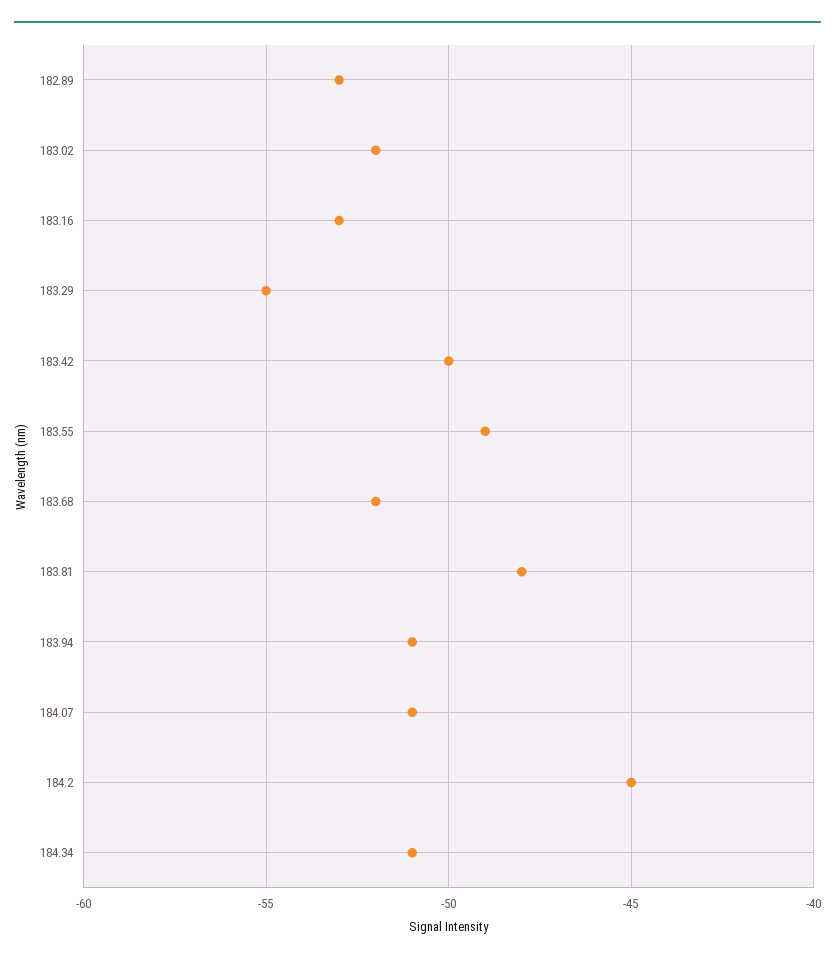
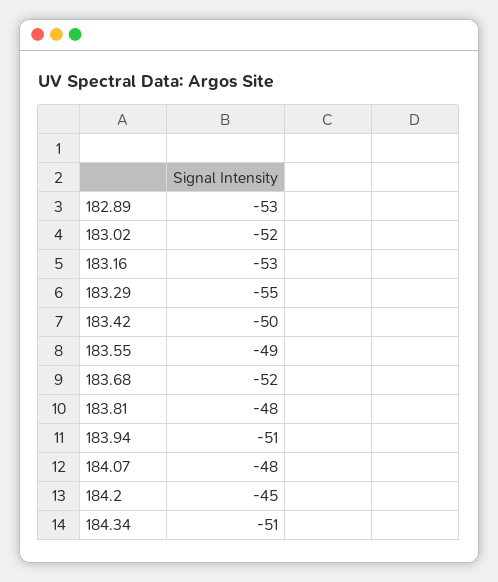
  {
    "182.89": -53,
    "183.02": -52,
    "183.16": -53,
    "183.29": -55,
    "183.42": -50,
    "183.55": -49,
    "183.68": -52,
    "183.81": -48,
    "183.94": -51,
-   "184.07": -51,
+   "184.07": -48,
    "184.2": -45,
    "184.34": -51
  }

